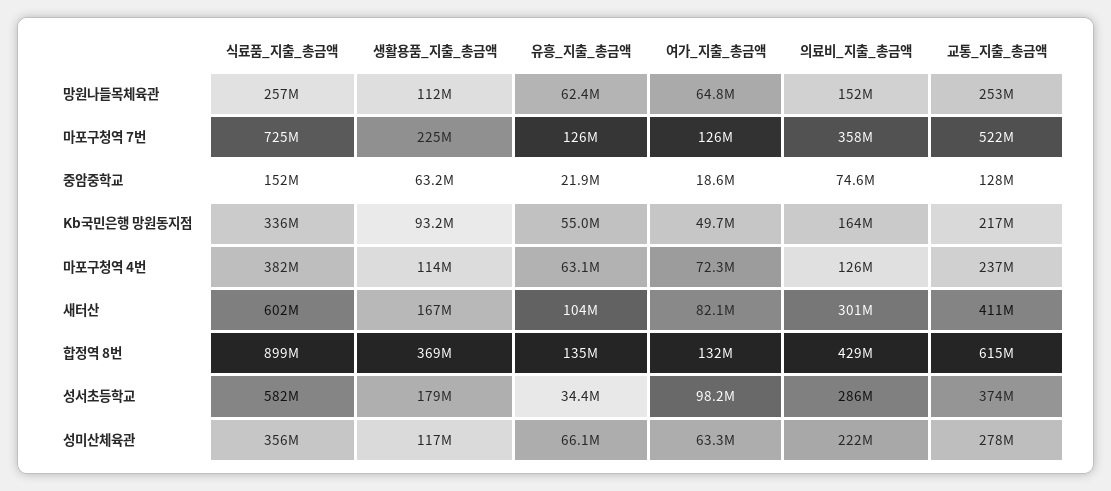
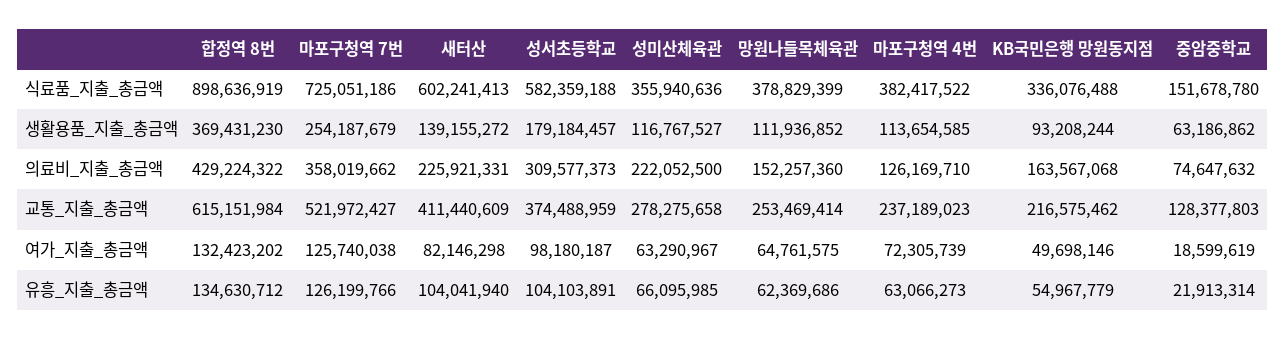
  {
    "식료품_지출_총금액": {
-     "망원나들목체육관": 257000000,
+     "망원나들목체육관": 378829399,
      "마포구청역 7번": 725051186,
      "중암중학교": 151678780,
      "Kb국민은행 망원동지점": 336076488,
      "마포구청역 4번": 382417522,
      "새터산": 602241413,
      "합정역 8번": 898636919,
      "성서초등학교": 582359188,
      "성미산체육관": 355940636
    },
    "생활용품_지출_총금액": {
      "망원나들목체육관": 111936852,
-     "마포구청역 7번": 225000000,
+     "마포구청역 7번": 254187679,
      "중암중학교": 63186862,
      "Kb국민은행 망원동지점": 93208244,
      "마포구청역 4번": 113654585,
-     "새터산": 167000000,
+     "새터산": 139155272,
      "합정역 8번": 369431230,
      "성서초등학교": 179184457,
      "성미산체육관": 116767527
    },
    "유흥_지출_총금액": {
      "망원나들목체육관": 62369686,
      "마포구청역 7번": 126199766,
      "중암중학교": 21913314,
      "Kb국민은행 망원동지점": 54967779,
      "마포구청역 4번": 63066273,
      "새터산": 104041940,
      "합정역 8번": 134630712,
-     "성서초등학교": 34400000,
+     "성서초등학교": 104103891,
      "성미산체육관": 66095985
    },
    "여가_지출_총금액": {
      "망원나들목체육관": 64761575,
      "마포구청역 7번": 125740038,
      "중암중학교": 18599619,
      "Kb국민은행 망원동지점": 49698146,
      "마포구청역 4번": 72305739,
      "새터산": 82146298,
      "합정역 8번": 132423202,
      "성서초등학교": 98180187,
      "성미산체육관": 63290967
    },
    "의료비_지출_총금액": {
      "망원나들목체육관": 152257360,
      "마포구청역 7번": 358019662,
      "중암중학교": 74647632,
      "Kb국민은행 망원동지점": 163567068,
      "마포구청역 4번": 126169710,
-     "새터산": 301000000,
+     "새터산": 225921331,
      "합정역 8번": 429224322,
-     "성서초등학교": 286000000,
+     "성서초등학교": 309577373,
      "성미산체육관": 222052500
    },
    "교통_지출_총금액": {
      "망원나들목체육관": 253469414,
      "마포구청역 7번": 521972427,
      "중암중학교": 128377803,
      "Kb국민은행 망원동지점": 216575462,
      "마포구청역 4번": 237189023,
      "새터산": 411440609,
      "합정역 8번": 615151984,
      "성서초등학교": 374488959,
      "성미산체육관": 278275658
    }
  }

